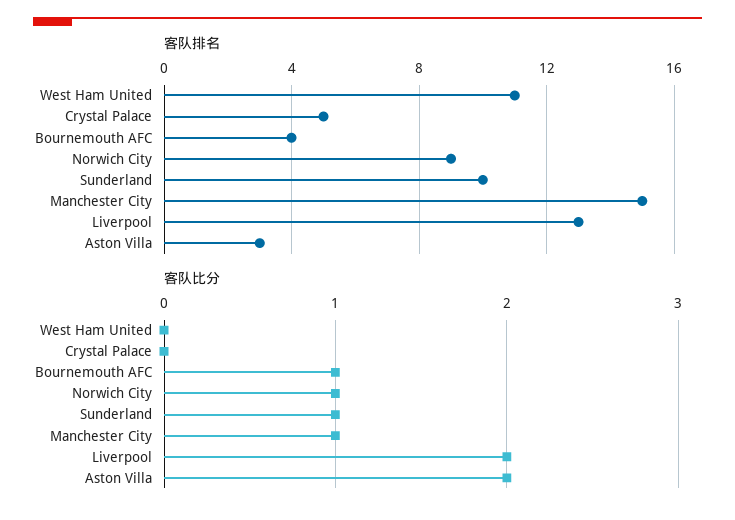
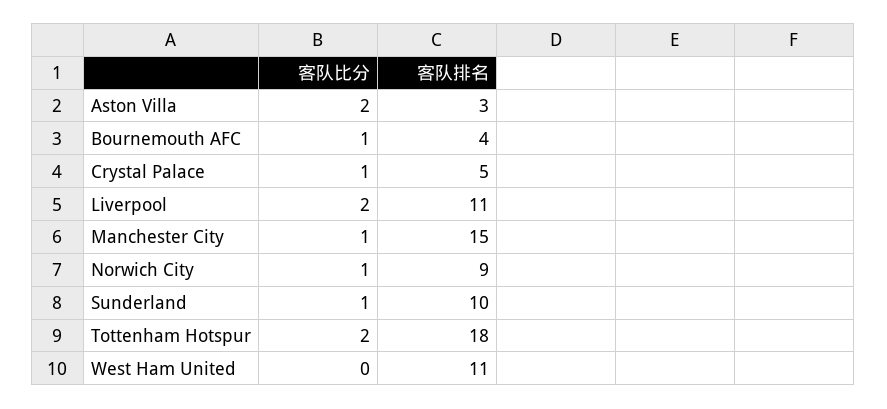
  {
    "客队排名": {
      "West Ham United": 11,
      "Crystal Palace": 5,
      "Bournemouth AFC": 4,
      "Norwich City": 9,
      "Sunderland": 10,
      "Manchester City": 15,
-     "Liverpool": 13,
+     "Liverpool": 11,
-     "Aston Villa": 3
+     "Aston Villa": 3,
+     "Tottenham Hotspur": 18
    },
    "客队比分": {
      "West Ham United": 0,
-     "Crystal Palace": 0,
+     "Crystal Palace": 1,
      "Bournemouth AFC": 1,
      "Norwich City": 1,
      "Sunderland": 1,
      "Manchester City": 1,
      "Liverpool": 2,
-     "Aston Villa": 2
+     "Aston Villa": 2,
+     "Tottenham Hotspur": 2
    }
  }

